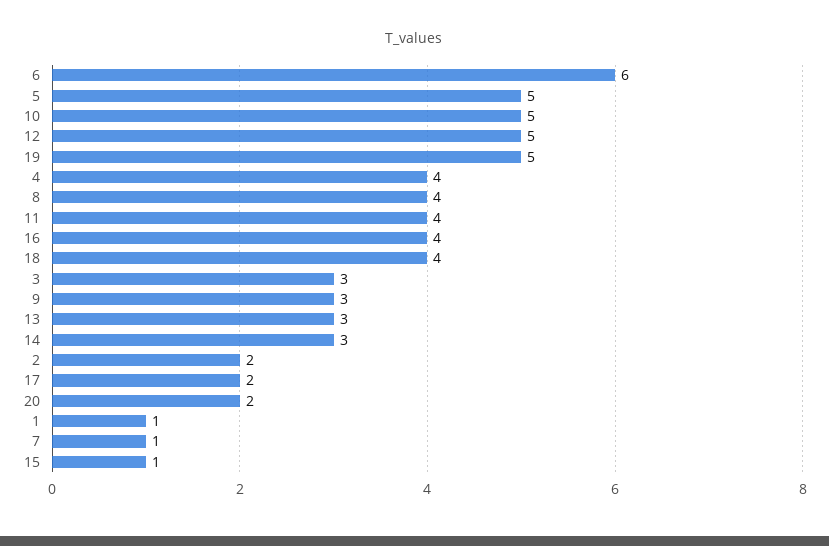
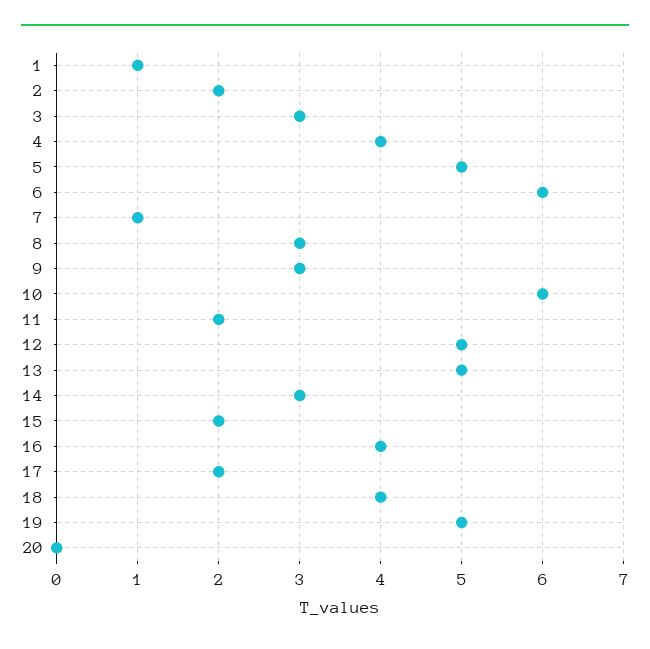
  {
    "6": 6,
    "5": 5,
-   "10": 5,
+   "10": 6,
    "12": 5,
    "19": 5,
    "4": 4,
-   "8": 4,
+   "8": 3,
-   "11": 4,
+   "11": 2,
    "16": 4,
    "18": 4,
    "3": 3,
    "9": 3,
-   "13": 3,
+   "13": 5,
    "14": 3,
    "2": 2,
    "17": 2,
-   "20": 2,
+   "20": 0,
    "1": 1,
    "7": 1,
-   "15": 1
+   "15": 2
  }

